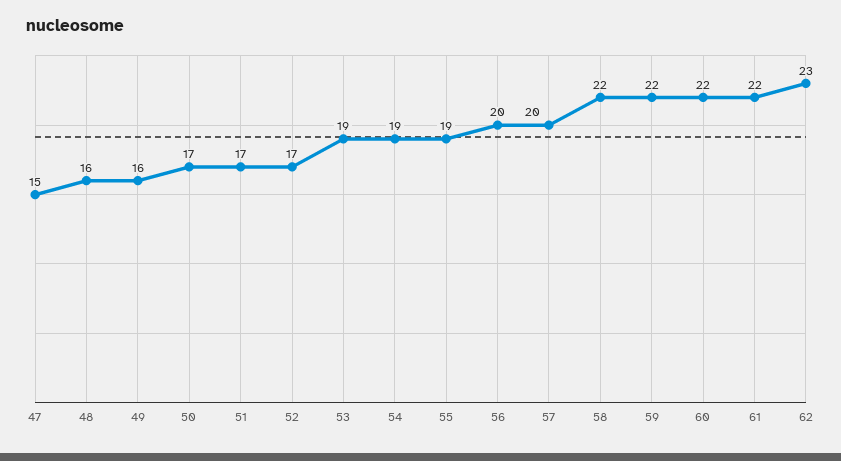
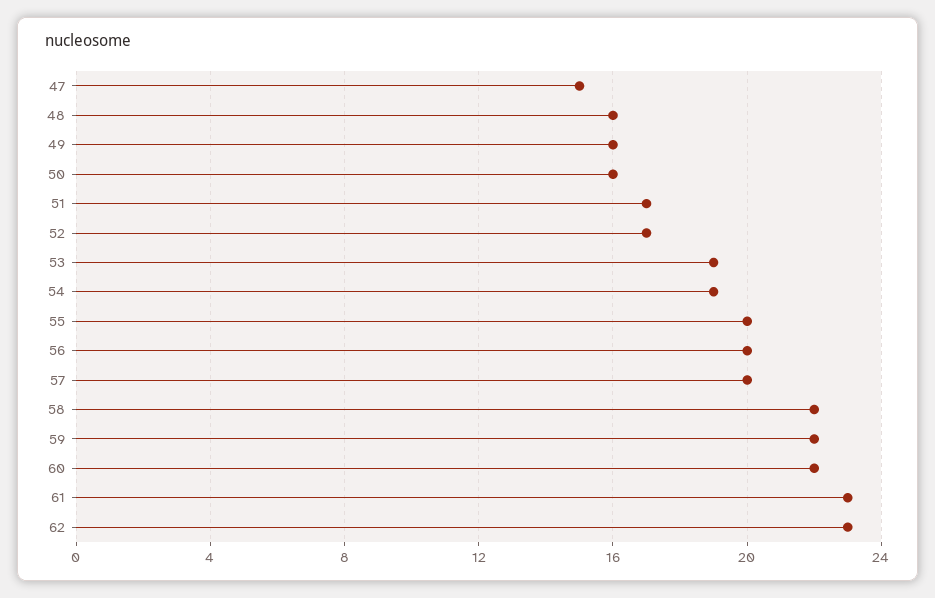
  {
    "47": 15,
    "48": 16,
    "49": 16,
-   "50": 17,
+   "50": 16,
    "51": 17,
    "52": 17,
    "53": 19,
    "54": 19,
-   "55": 19,
+   "55": 20,
    "56": 20,
    "57": 20,
    "58": 22,
    "59": 22,
    "60": 22,
-   "61": 22,
+   "61": 23,
    "62": 23
  }

